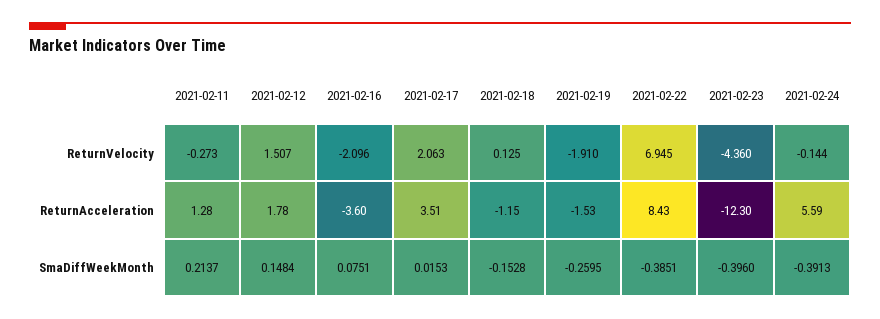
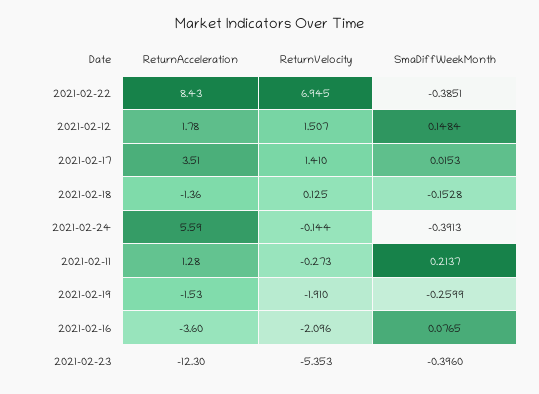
  {
    "2021-02-11": {
      "ReturnVelocity": -0.273,
      "ReturnAcceleration": 1.28,
      "SmaDiffWeekMonth": 0.2137
    },
    "2021-02-12": {
      "ReturnVelocity": 1.507,
      "ReturnAcceleration": 1.78,
      "SmaDiffWeekMonth": 0.1484
    },
    "2021-02-16": {
      "ReturnVelocity": -2.096,
      "ReturnAcceleration": -3.6,
-     "SmaDiffWeekMonth": 0.0751
+     "SmaDiffWeekMonth": 0.0765
    },
    "2021-02-17": {
-     "ReturnVelocity": 2.063,
+     "ReturnVelocity": 1.41,
      "ReturnAcceleration": 3.51,
      "SmaDiffWeekMonth": 0.0153
    },
    "2021-02-18": {
      "ReturnVelocity": 0.125,
-     "ReturnAcceleration": -1.15,
+     "ReturnAcceleration": -1.36,
      "SmaDiffWeekMonth": -0.1528
    },
    "2021-02-19": {
      "ReturnVelocity": -1.91,
      "ReturnAcceleration": -1.53,
-     "SmaDiffWeekMonth": -0.2595
+     "SmaDiffWeekMonth": -0.2599
    },
    "2021-02-22": {
      "ReturnVelocity": 6.945,
      "ReturnAcceleration": 8.43,
      "SmaDiffWeekMonth": -0.3851
    },
    "2021-02-23": {
-     "ReturnVelocity": -4.36,
+     "ReturnVelocity": -5.353,
      "ReturnAcceleration": -12.3,
      "SmaDiffWeekMonth": -0.396
    },
    "2021-02-24": {
      "ReturnVelocity": -0.144,
      "ReturnAcceleration": 5.59,
      "SmaDiffWeekMonth": -0.3913
    }
  }

